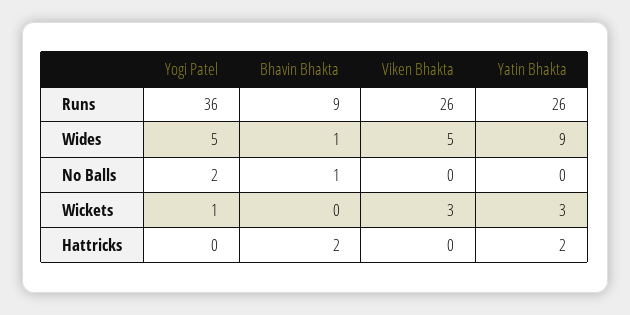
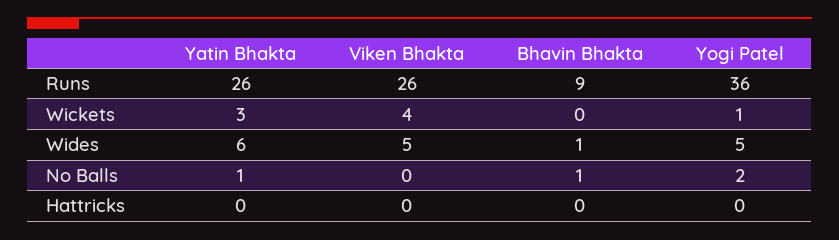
  {
    "Yogi Patel": {
      "Runs": 36,
      "Wides": 5,
      "No Balls": 2,
      "Wickets": 1,
      "Hattricks": 0
    },
    "Bhavin Bhakta": {
      "Runs": 9,
      "Wides": 1,
      "No Balls": 1,
      "Wickets": 0,
-     "Hattricks": 2
+     "Hattricks": 0
    },
    "Viken Bhakta": {
      "Runs": 26,
      "Wides": 5,
      "No Balls": 0,
-     "Wickets": 3,
+     "Wickets": 4,
      "Hattricks": 0
    },
    "Yatin Bhakta": {
      "Runs": 26,
-     "Wides": 9,
+     "Wides": 6,
-     "No Balls": 0,
+     "No Balls": 1,
      "Wickets": 3,
-     "Hattricks": 2
+     "Hattricks": 0
    }
  }

